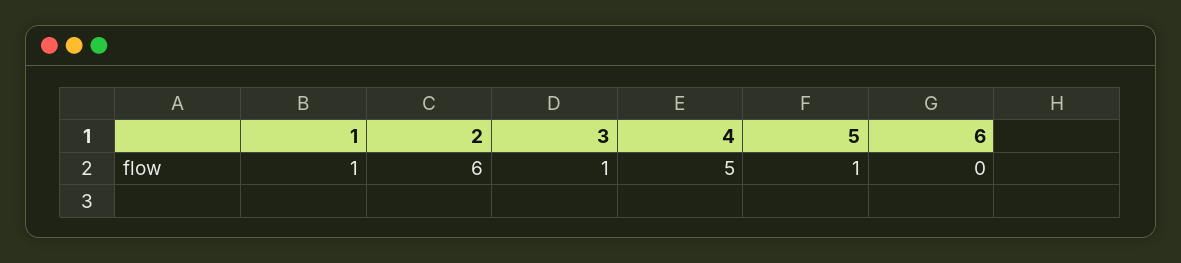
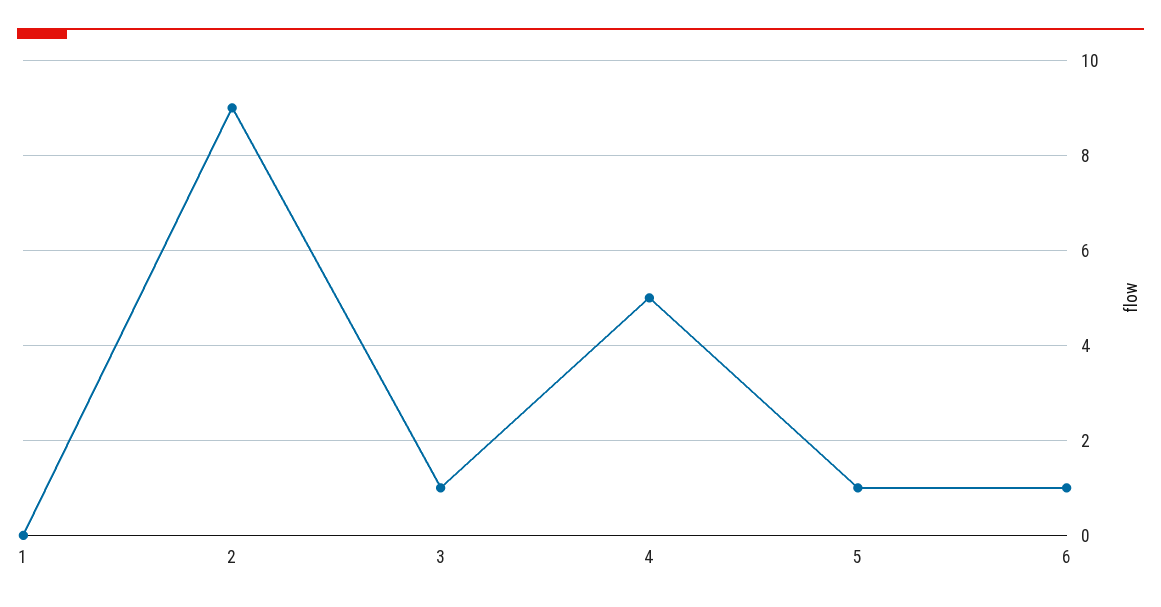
  {
-   "1": 1,
+   "1": 0,
-   "2": 6,
+   "2": 9,
    "3": 1,
    "4": 5,
    "5": 1,
-   "6": 0
+   "6": 1
  }

